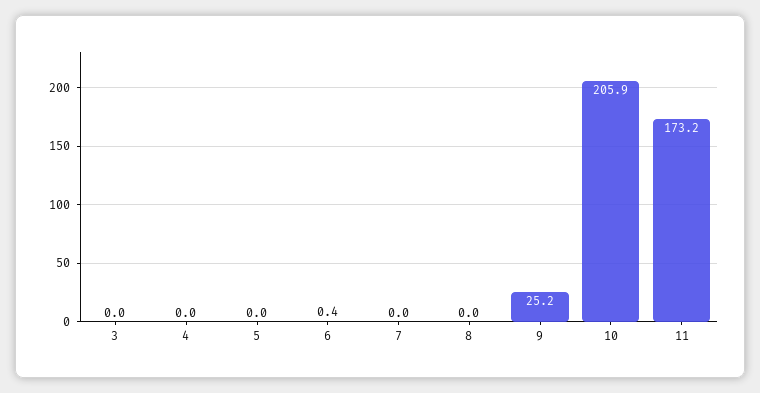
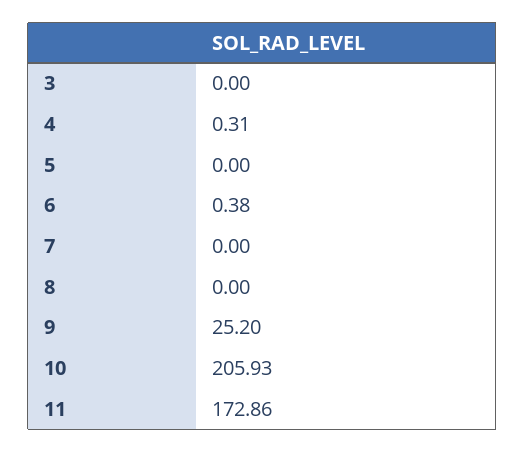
  {
    "3": 0,
-   "4": 0,
+   "4": 0.31,
    "5": 0,
    "6": 0.38,
    "7": 0,
    "8": 0,
    "9": 25.2,
    "10": 205.93,
-   "11": 173.2
+   "11": 172.86
  }

